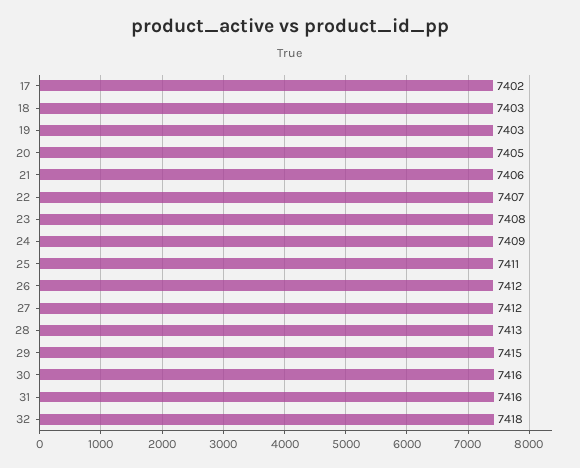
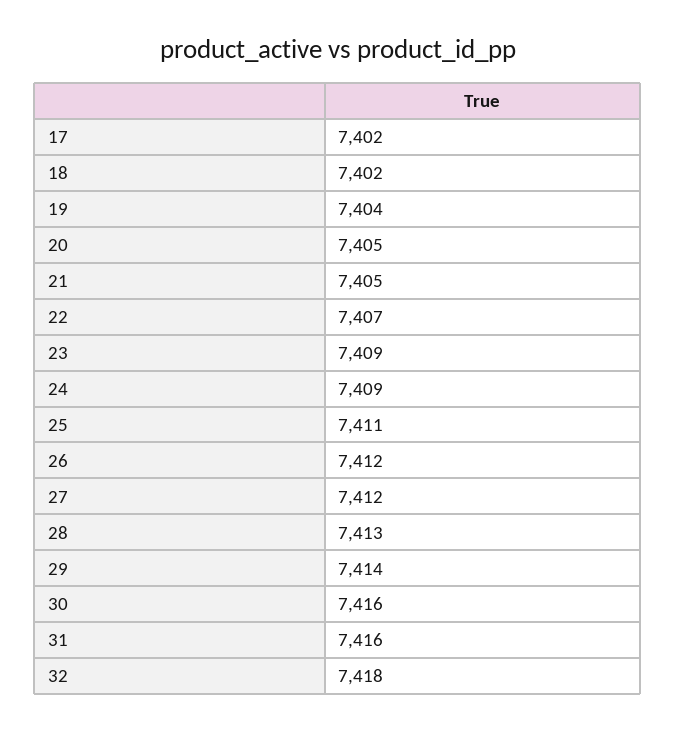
  {
    "17": 7402,
-   "18": 7403,
+   "18": 7402,
-   "19": 7403,
+   "19": 7404,
    "20": 7405,
-   "21": 7406,
+   "21": 7405,
    "22": 7407,
-   "23": 7408,
+   "23": 7409,
    "24": 7409,
    "25": 7411,
    "26": 7412,
    "27": 7412,
    "28": 7413,
-   "29": 7415,
+   "29": 7414,
    "30": 7416,
    "31": 7416,
    "32": 7418
  }

